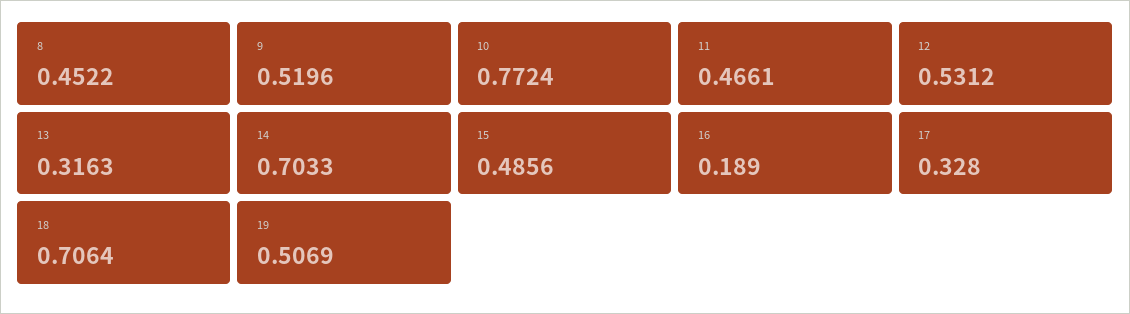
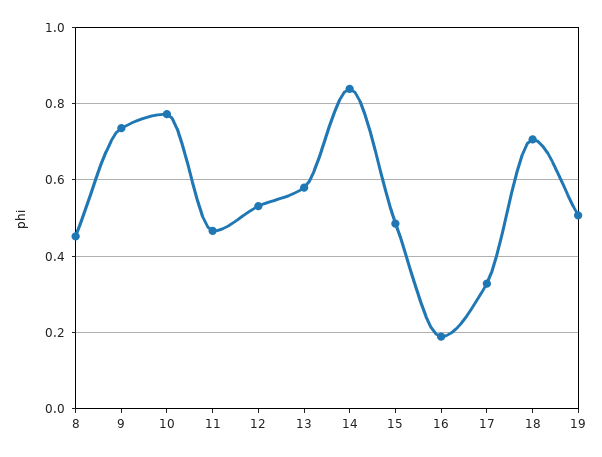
  {
    "8": 0.4522,
-   "9": 0.5196,
+   "9": 0.74,
    "10": 0.7724,
    "11": 0.4661,
    "12": 0.5312,
-   "13": 0.3163,
+   "13": 0.58,
-   "14": 0.7033,
+   "14": 0.84,
    "15": 0.4856,
    "16": 0.189,
    "17": 0.328,
    "18": 0.7064,
    "19": 0.5069
  }

